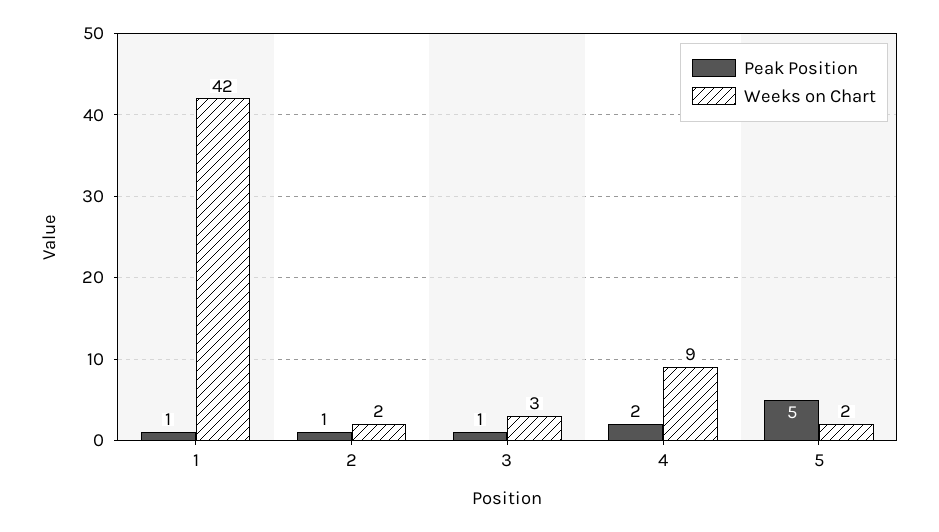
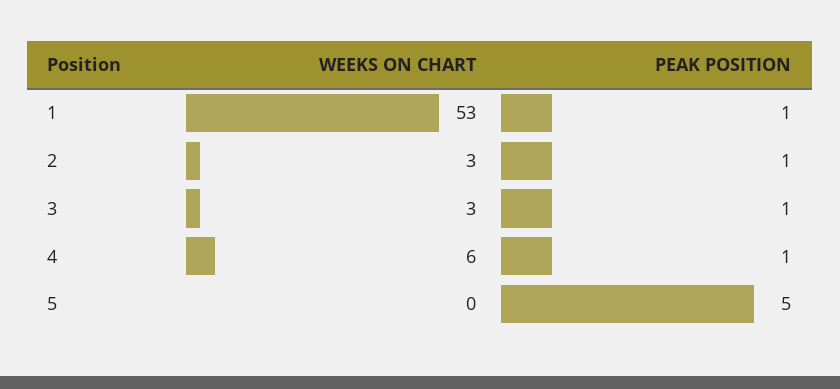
  {
    "Peak Position": {
      "1": 1,
      "2": 1,
      "3": 1,
-     "4": 2,
+     "4": 1,
      "5": 5
    },
    "Weeks on Chart": {
-     "1": 42,
+     "1": 53,
-     "2": 2,
+     "2": 3,
      "3": 3,
-     "4": 9,
+     "4": 6,
-     "5": 2
+     "5": 0
    }
  }

